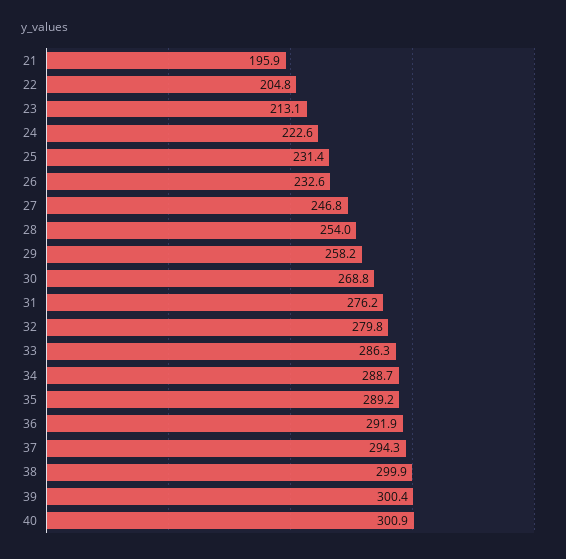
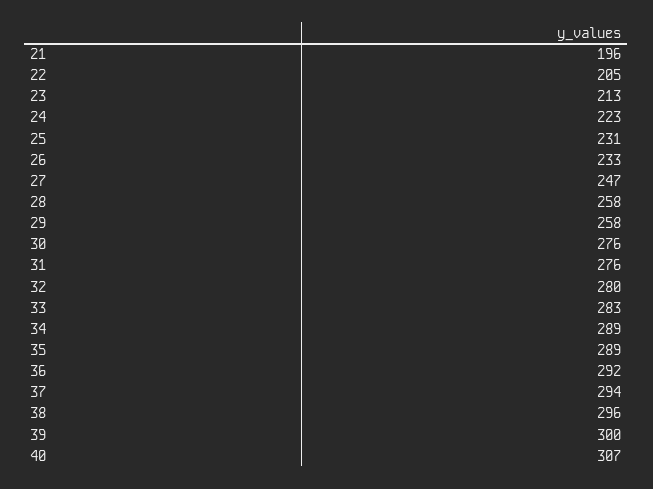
  {
    "21": 195.9,
    "22": 204.8,
    "23": 213.1,
    "24": 222.6,
    "25": 231.4,
    "26": 232.6,
    "27": 246.8,
-   "28": 254,
+   "28": 258,
    "29": 258.2,
-   "30": 268.8,
+   "30": 276,
    "31": 276.2,
    "32": 279.8,
-   "33": 286.3,
+   "33": 283,
    "34": 288.7,
    "35": 289.2,
    "36": 291.9,
    "37": 294.3,
-   "38": 299.9,
+   "38": 296,
    "39": 300.4,
-   "40": 300.9
+   "40": 307
  }

